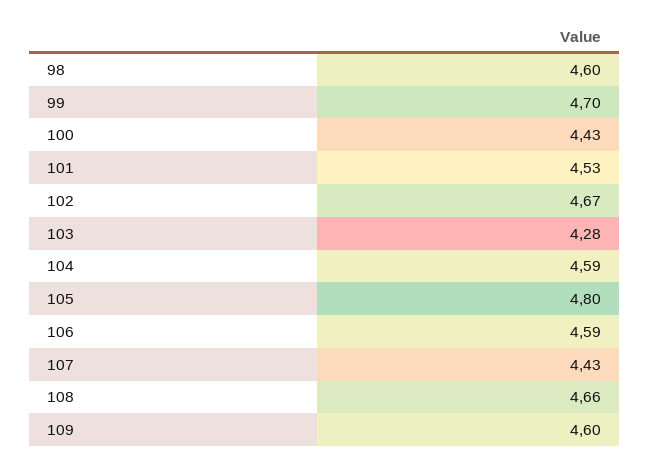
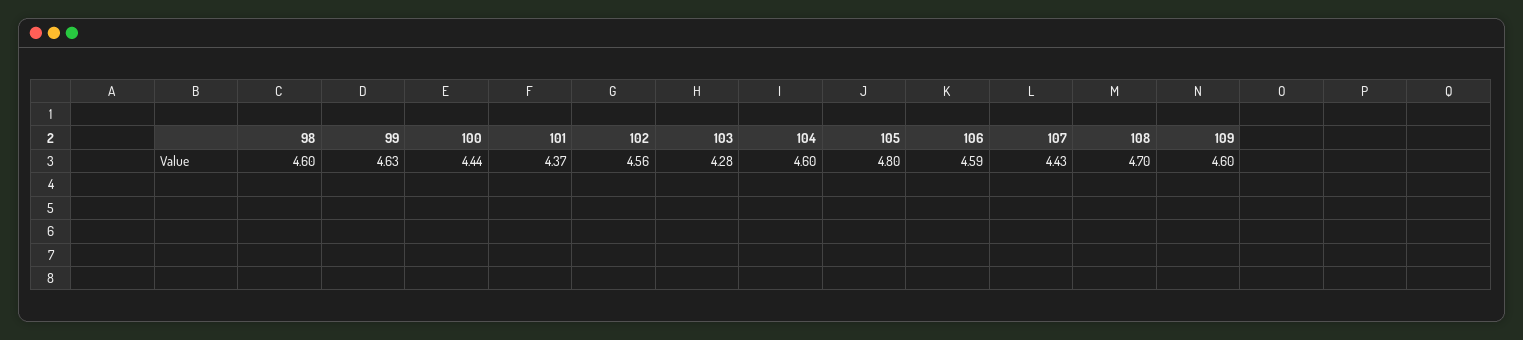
  {
    "98": 4.6,
-   "99": 4.7,
+   "99": 4.63,
-   "100": 4.43,
+   "100": 4.44,
-   "101": 4.53,
+   "101": 4.37,
-   "102": 4.67,
+   "102": 4.56,
    "103": 4.28,
-   "104": 4.59,
+   "104": 4.6,
    "105": 4.8,
    "106": 4.59,
    "107": 4.43,
-   "108": 4.66,
+   "108": 4.7,
    "109": 4.6
  }

